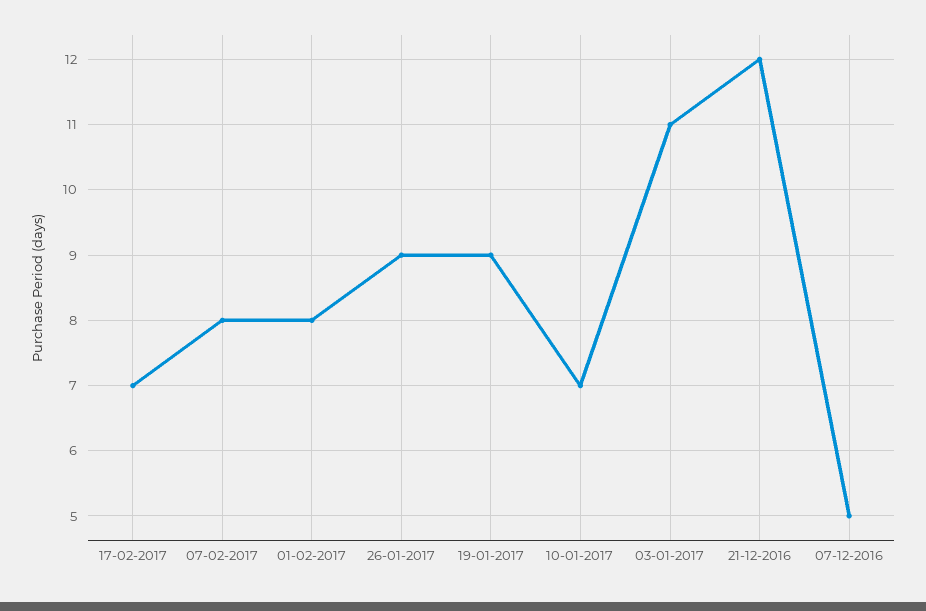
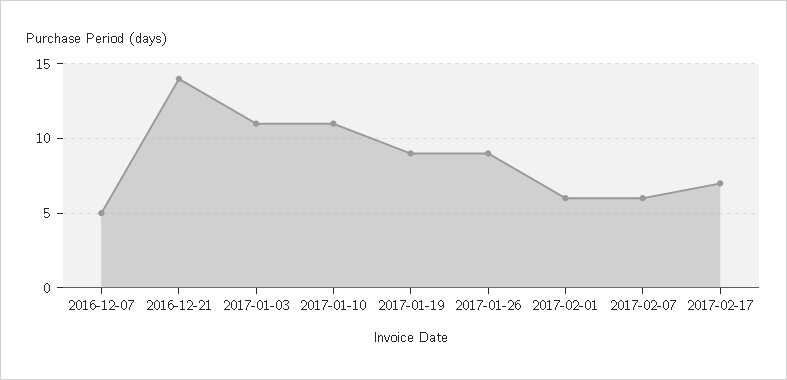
  {
    "17-02-2017": 7,
-   "07-02-2017": 8,
+   "07-02-2017": 6,
-   "01-02-2017": 8,
+   "01-02-2017": 6,
    "26-01-2017": 9,
    "19-01-2017": 9,
-   "10-01-2017": 7,
+   "10-01-2017": 11,
    "03-01-2017": 11,
-   "21-12-2016": 12,
+   "21-12-2016": 14,
    "07-12-2016": 5
  }

